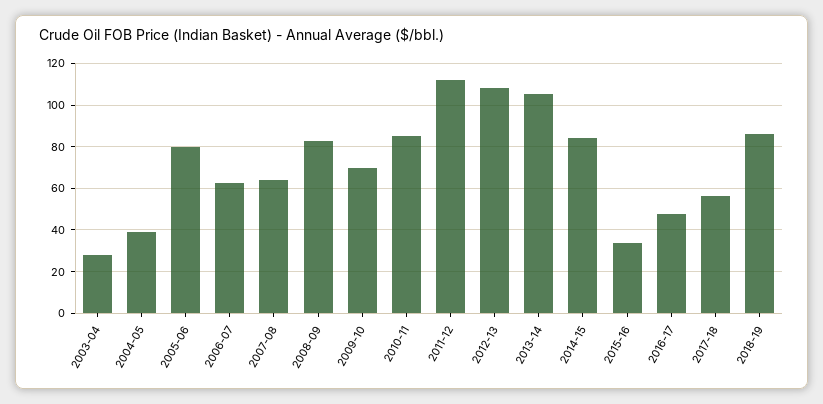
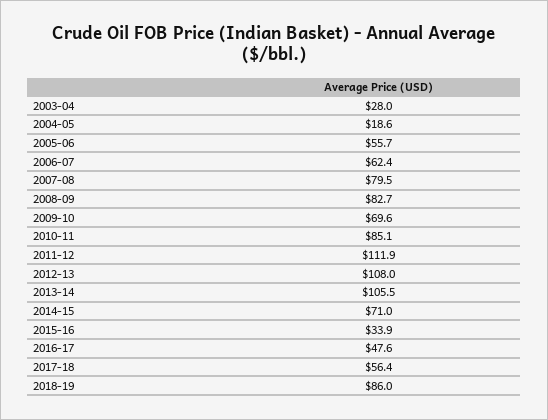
  {
    "2003-04": 28,
-   "2004-05": 40,
+   "2004-05": 18.6,
-   "2005-06": 80,
+   "2005-06": 55.7,
    "2006-07": 62.4,
-   "2007-08": 65,
+   "2007-08": 79.5,
    "2008-09": 82.7,
    "2009-10": 69.6,
    "2010-11": 85.1,
    "2011-12": 111.9,
    "2012-13": 108,
    "2013-14": 105.5,
-   "2014-15": 85,
+   "2014-15": 71,
    "2015-16": 33.9,
    "2016-17": 47.6,
    "2017-18": 56.4,
    "2018-19": 86
  }

